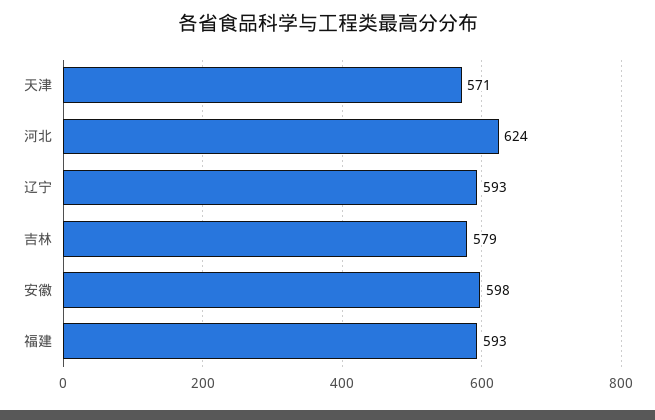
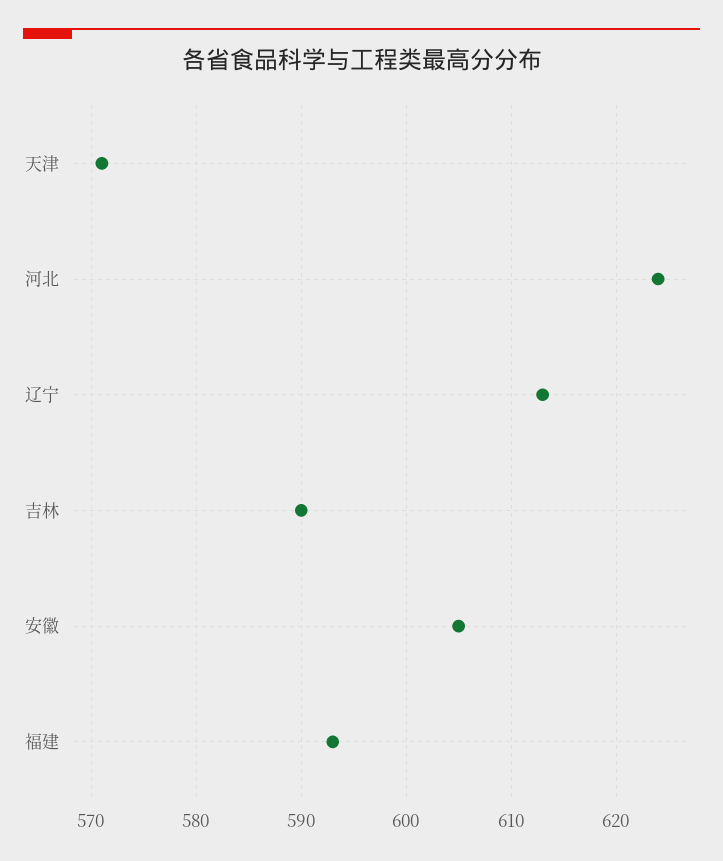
  {
    "天津": 571,
    "河北": 624,
-   "辽宁": 593,
+   "辽宁": 613,
-   "吉林": 579,
+   "吉林": 590,
-   "安徽": 598,
+   "安徽": 605,
    "福建": 593
  }

